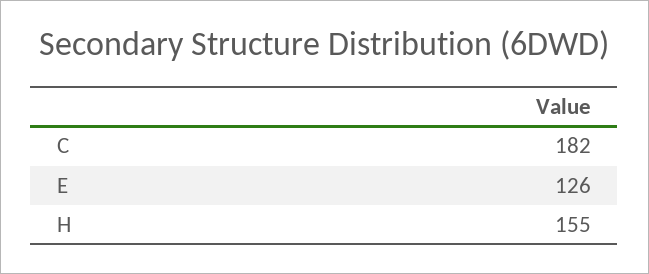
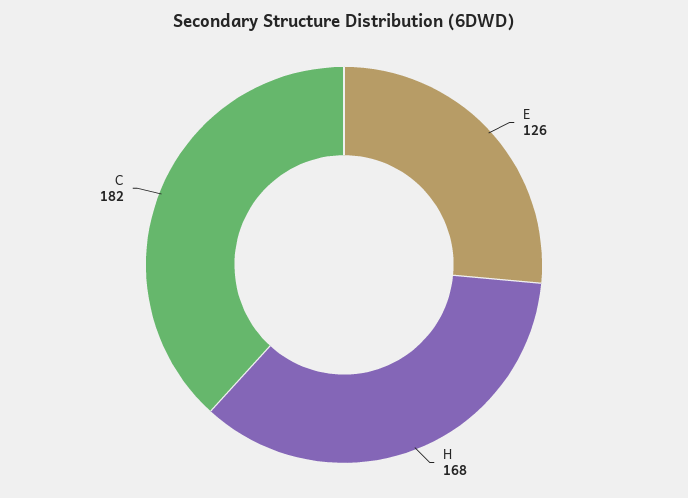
  {
    "C": 182,
    "E": 126,
-   "H": 155
+   "H": 168
  }

